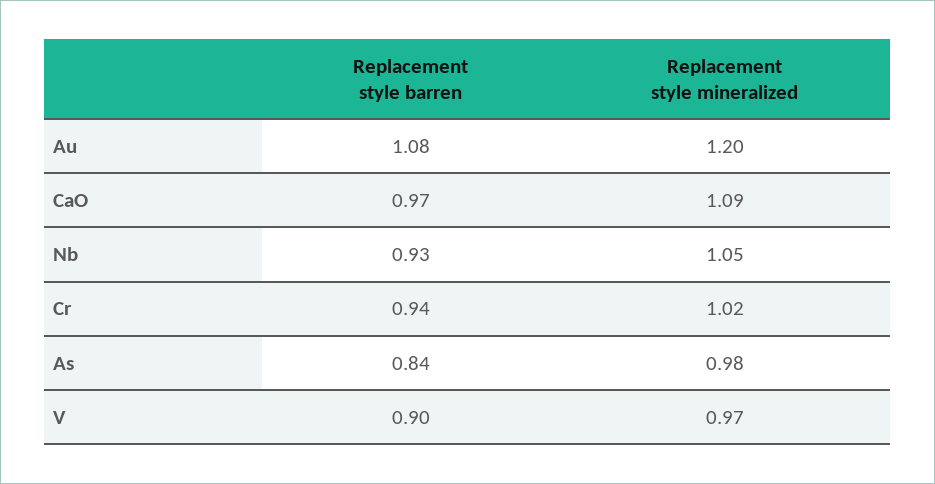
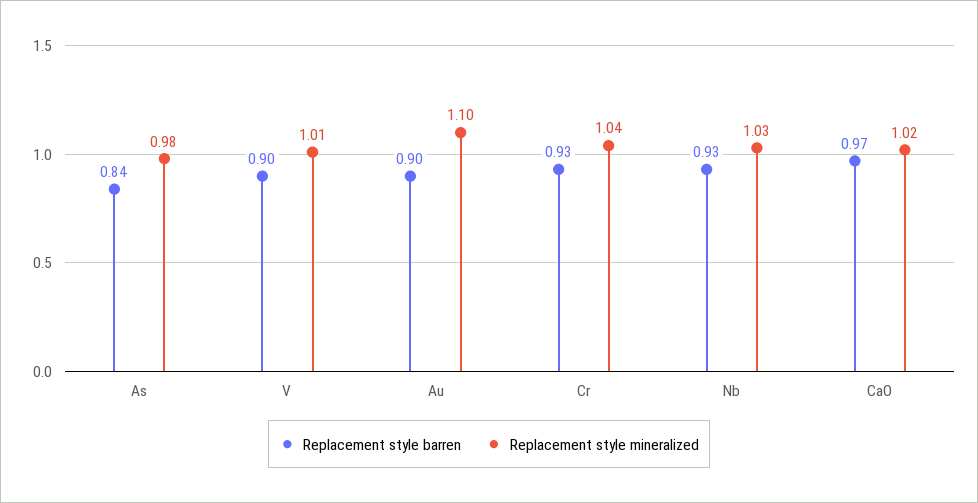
  {
    "Replacement style barren": {
-     "Au": 1.08,
+     "Au": 0.9,
      "CaO": 0.97,
      "Nb": 0.93,
-     "Cr": 0.94,
+     "Cr": 0.93,
      "As": 0.84,
      "V": 0.9
    },
    "Replacement style mineralized": {
-     "Au": 1.2,
+     "Au": 1.1,
-     "CaO": 1.09,
+     "CaO": 1.02,
-     "Nb": 1.05,
+     "Nb": 1.03,
-     "Cr": 1.02,
+     "Cr": 1.04,
      "As": 0.98,
-     "V": 0.97
+     "V": 1.01
    }
  }

